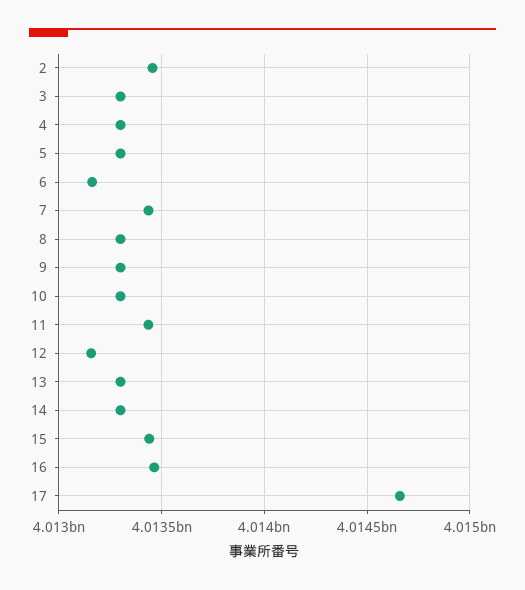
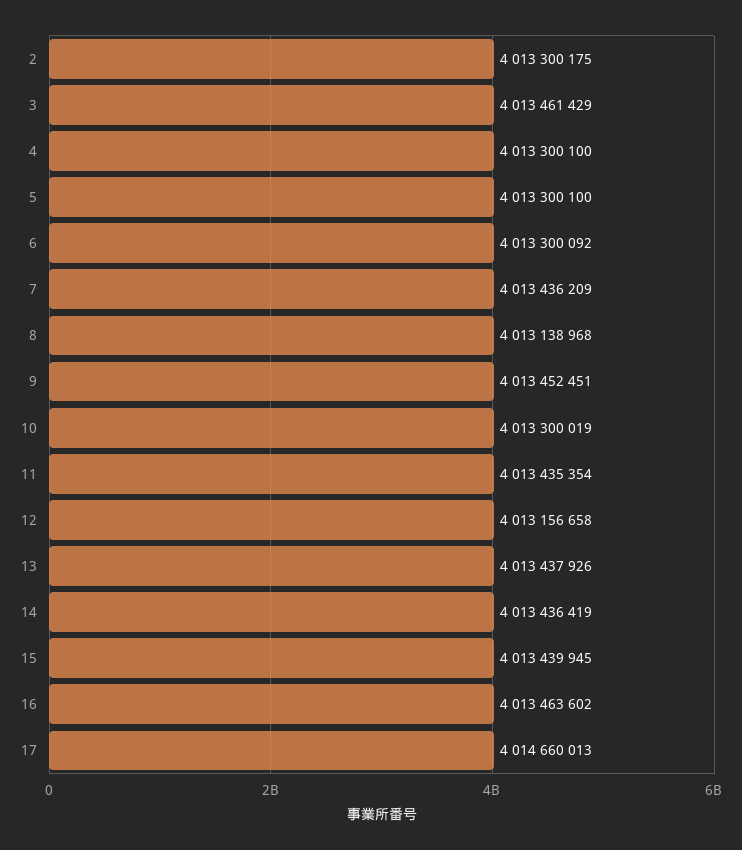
  {
-   "2": 4013450000,
+   "2": 4013300175,
-   "3": 4013300000,
+   "3": 4013461429,
    "4": 4013300100,
    "5": 4013300100,
-   "6": 4013150000,
+   "6": 4013300092,
    "7": 4013436209,
-   "8": 4013300000,
+   "8": 4013138968,
-   "9": 4013300000,
+   "9": 4013452451,
    "10": 4013300019,
    "11": 4013435354,
    "12": 4013156658,
-   "13": 4013300000,
+   "13": 4013437926,
-   "14": 4013300000,
+   "14": 4013436419,
    "15": 4013439945,
    "16": 4013463602,
    "17": 4014660013
  }

